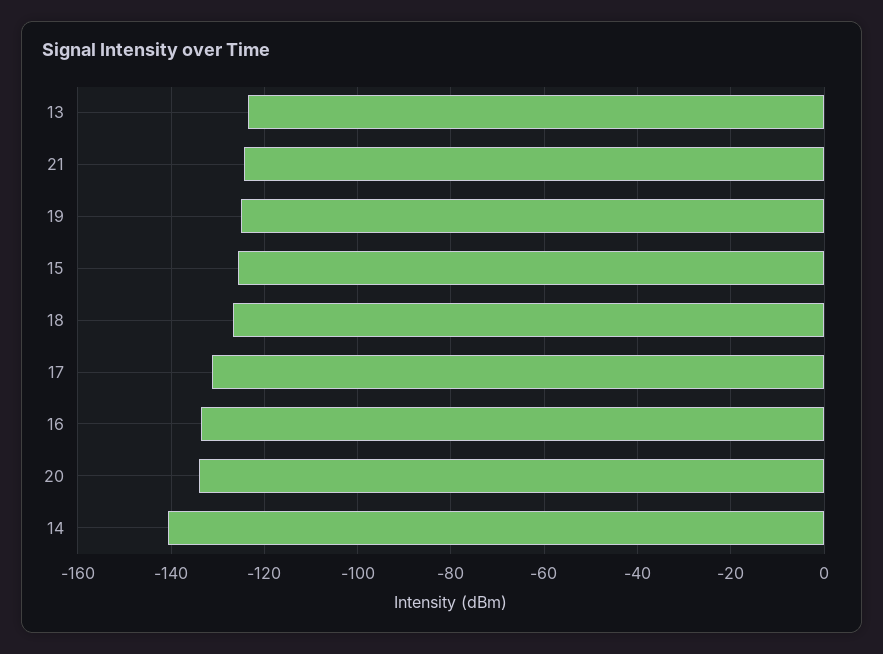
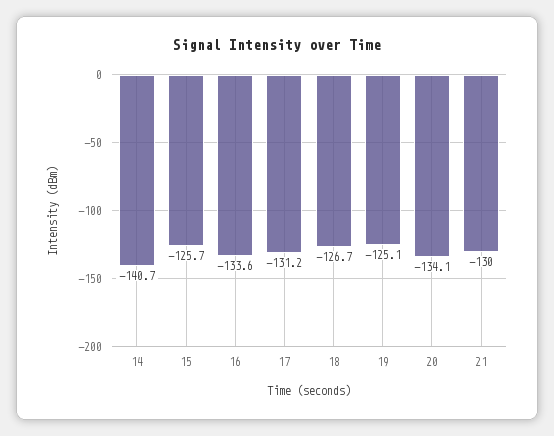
  {
-   "13": -124,
-   "21": -124,
+   "21": -130,
    "19": -125.1,
    "15": -125.7,
    "18": -126.7,
    "17": -131.2,
    "16": -133.6,
    "20": -134.1,
    "14": -140.7
  }

